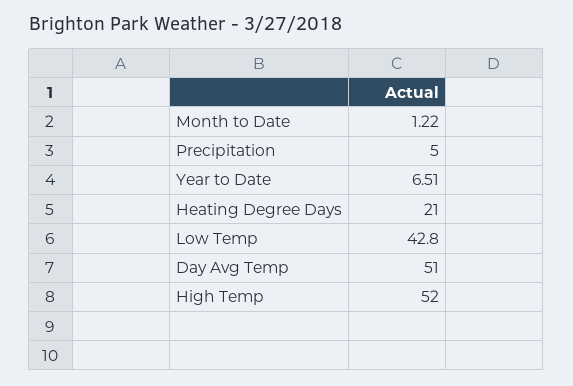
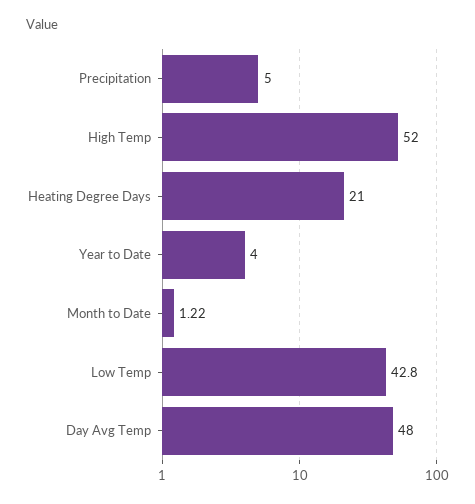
  {
    "Month to Date": 1.22,
    "Precipitation": 5,
-   "Year to Date": 6.51,
+   "Year to Date": 4,
    "Heating Degree Days": 21,
    "Low Temp": 42.8,
-   "Day Avg Temp": 51,
+   "Day Avg Temp": 48,
    "High Temp": 52
  }

